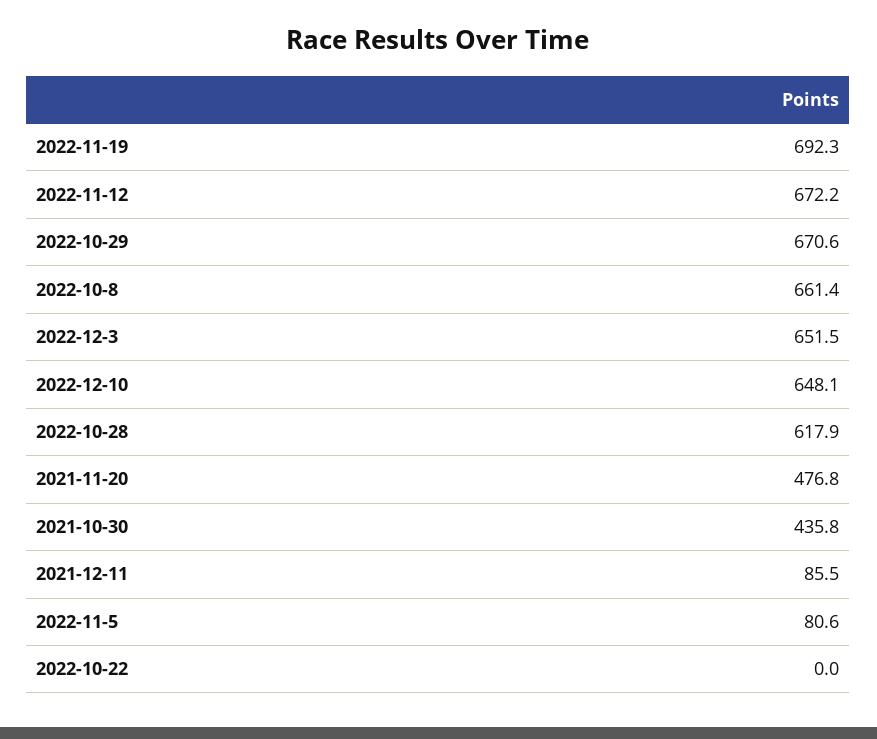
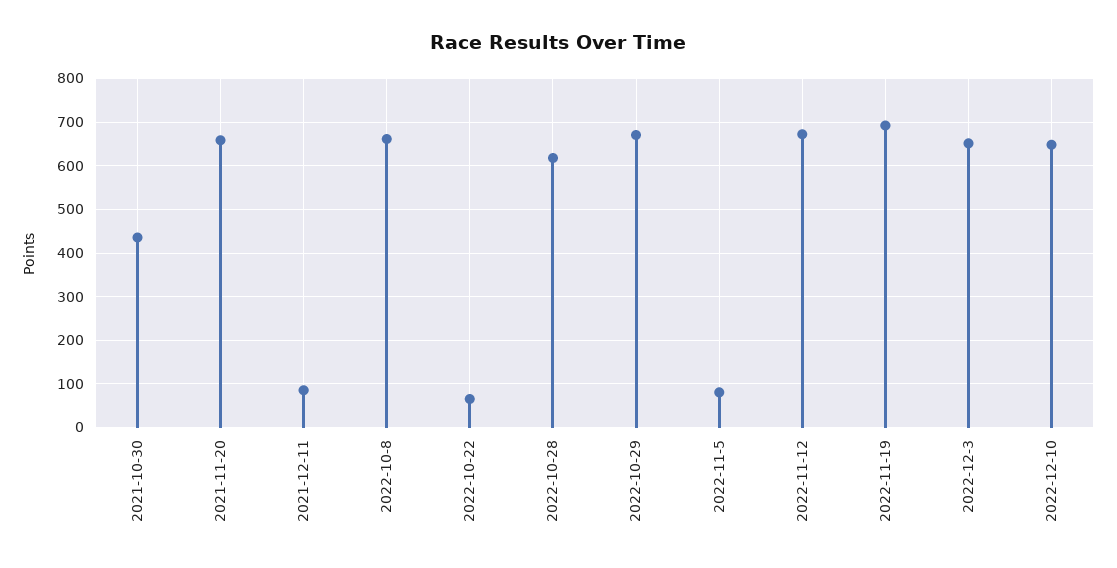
  {
    "2022-11-19": 692.3,
    "2022-11-12": 672.2,
    "2022-10-29": 670.6,
    "2022-10-8": 661.4,
    "2022-12-3": 651.5,
    "2022-12-10": 648.1,
    "2022-10-28": 617.9,
-   "2021-11-20": 476.8,
+   "2021-11-20": 660,
    "2021-10-30": 435.8,
    "2021-12-11": 85.5,
    "2022-11-5": 80.6,
-   "2022-10-22": 0
+   "2022-10-22": 60
  }

